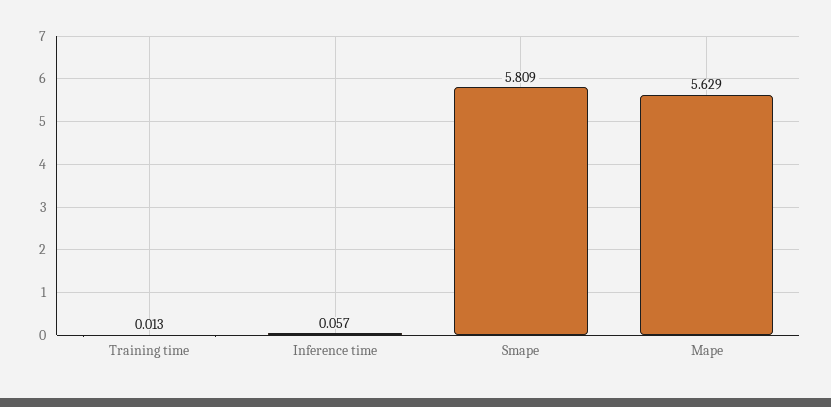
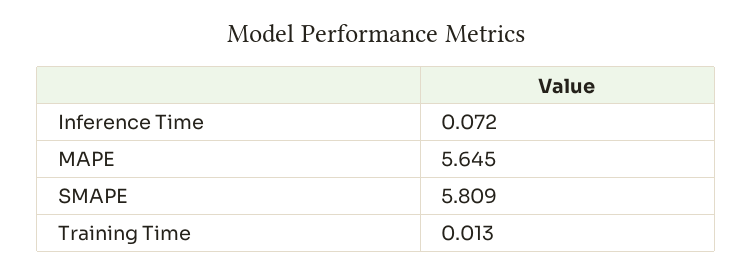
  {
    "Training time": 0.013,
-   "Inference time": 0.057,
+   "Inference time": 0.072,
    "Smape": 5.809,
-   "Mape": 5.629
+   "Mape": 5.645
  }

